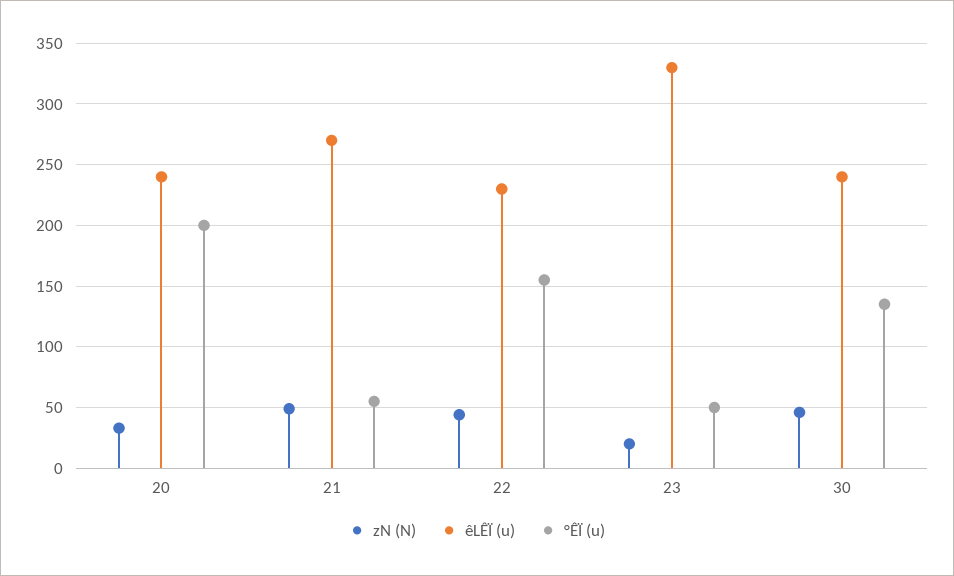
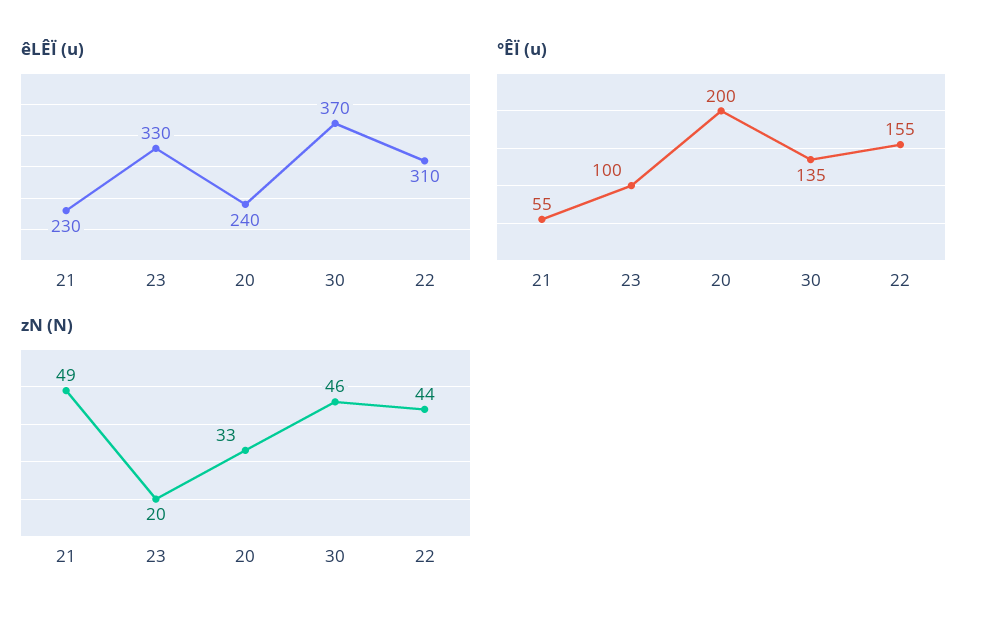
  {
    "zN (N)": {
      "20": 33,
      "21": 49,
      "22": 44,
      "23": 20,
      "30": 46
    },
    "êLÊÏ (u)": {
      "20": 240,
-     "21": 270,
+     "21": 230,
-     "22": 230,
+     "22": 310,
      "23": 330,
-     "30": 240
+     "30": 370
    },
    "°ÊÏ (u)": {
      "20": 200,
      "21": 55,
      "22": 155,
-     "23": 50,
+     "23": 100,
      "30": 135
    }
  }

